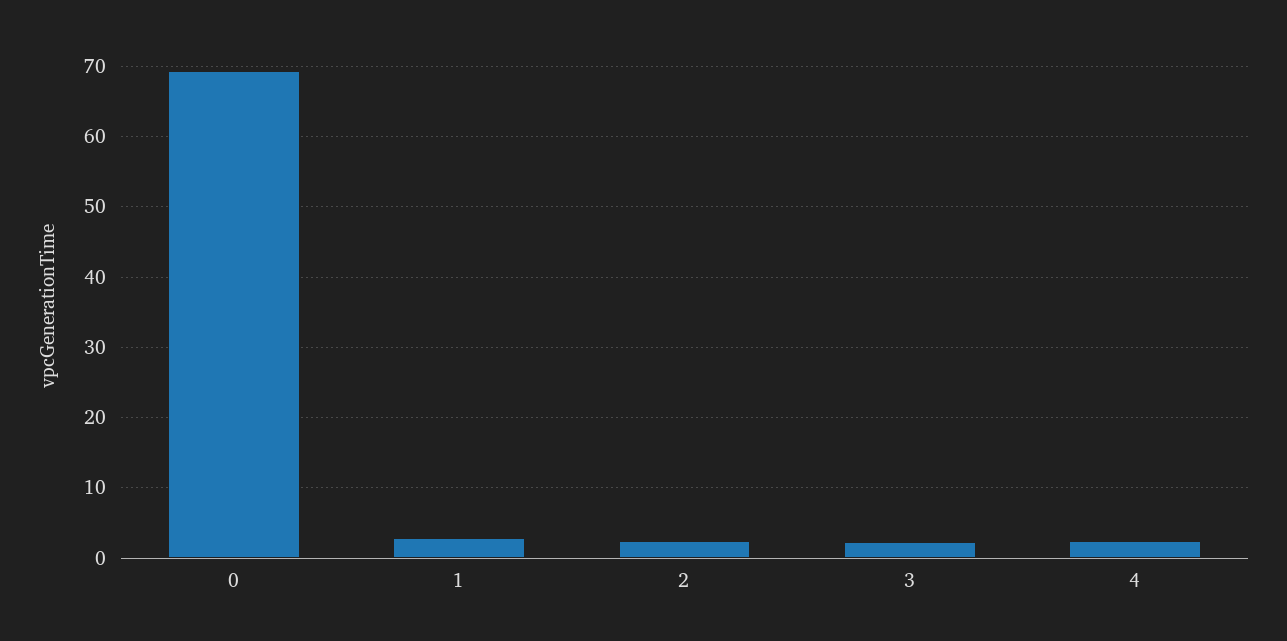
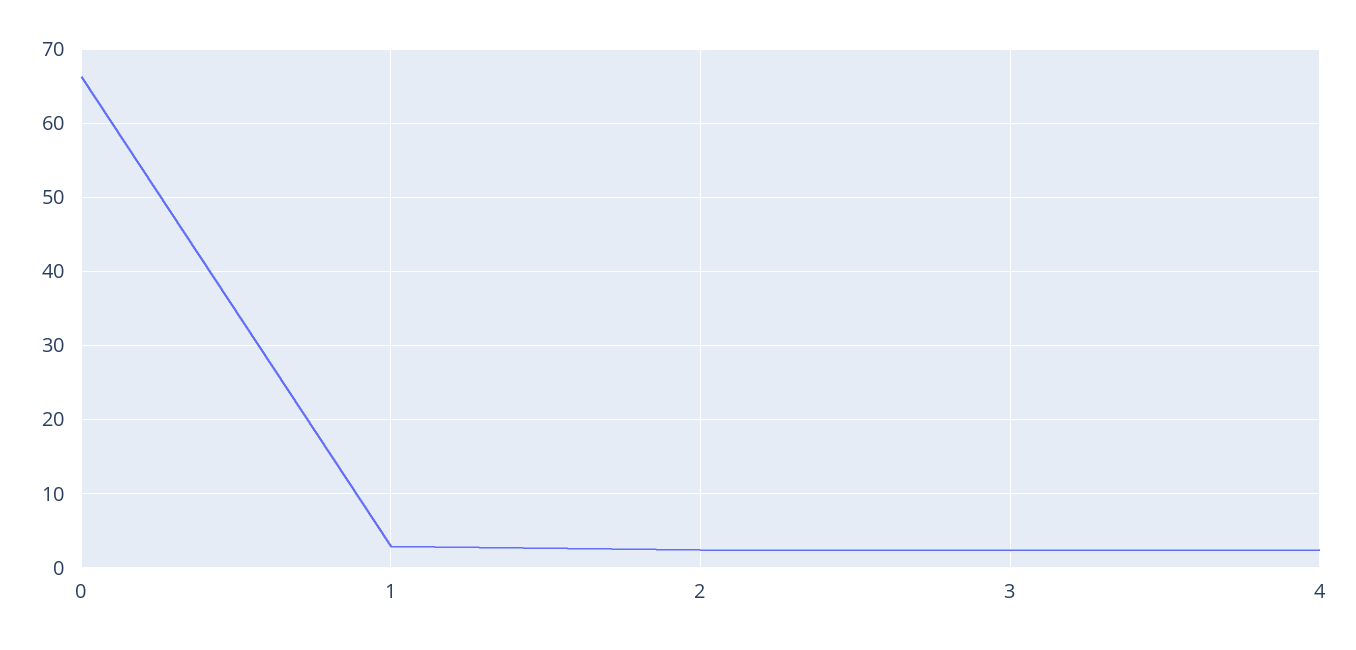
  {
-   "0": 69,
+   "0": 66,
    "1": 3,
    "2": 2,
    "3": 2,
    "4": 2
  }

